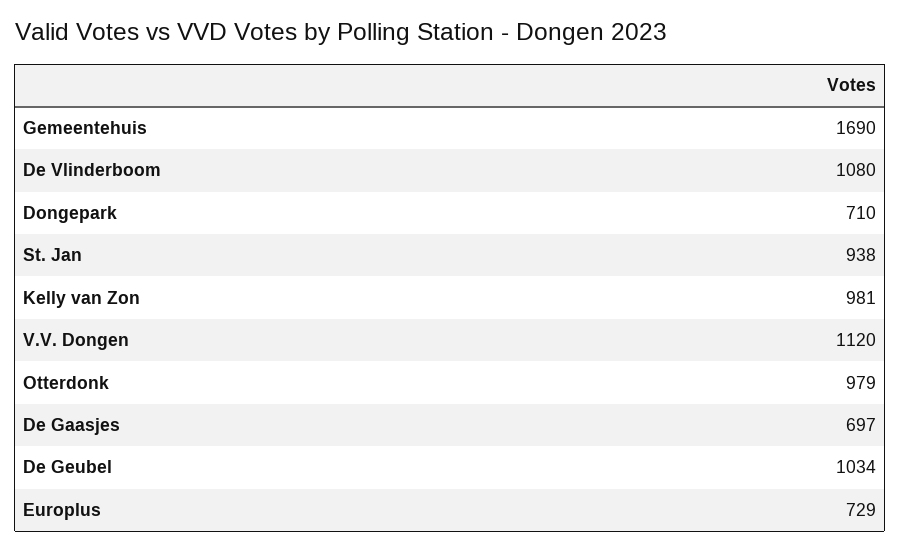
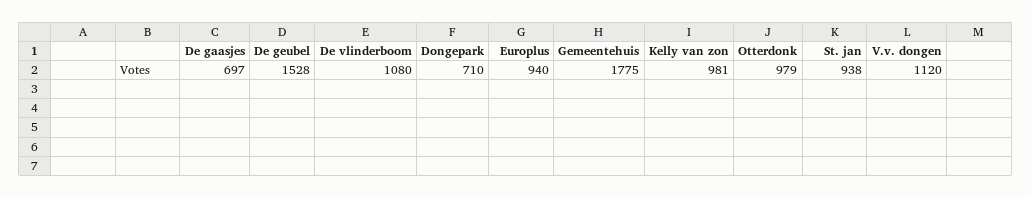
  {
-   "Gemeentehuis": 1690,
+   "Gemeentehuis": 1775,
    "De Vlinderboom": 1080,
    "Dongepark": 710,
    "St. Jan": 938,
    "Kelly van Zon": 981,
    "V.V. Dongen": 1120,
    "Otterdonk": 979,
    "De Gaasjes": 697,
-   "De Geubel": 1034,
+   "De Geubel": 1528,
-   "Europlus": 729
+   "Europlus": 940
  }

